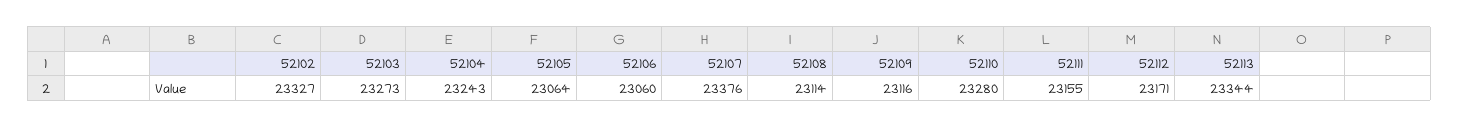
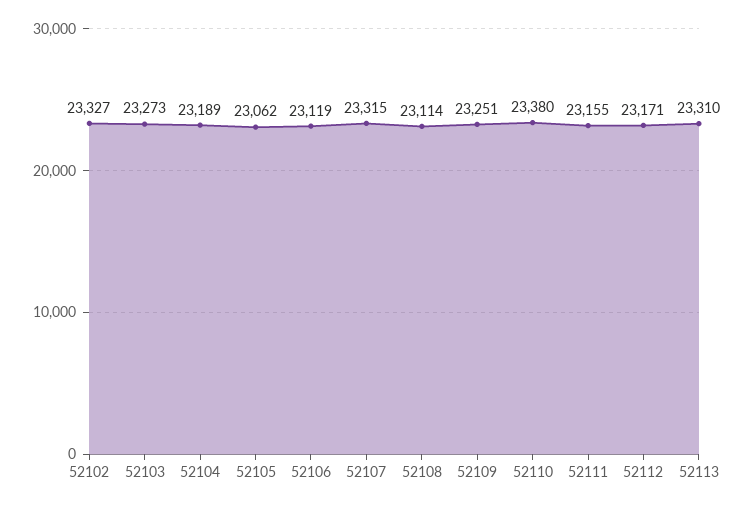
  {
    "52102": 23327,
    "52103": 23273,
-   "52104": 23243,
+   "52104": 23189,
-   "52105": 23064,
+   "52105": 23062,
-   "52106": 23060,
+   "52106": 23119,
-   "52107": 23376,
+   "52107": 23315,
    "52108": 23114,
-   "52109": 23116,
+   "52109": 23251,
-   "52110": 23280,
+   "52110": 23380,
    "52111": 23155,
    "52112": 23171,
-   "52113": 23344
+   "52113": 23310
  }

